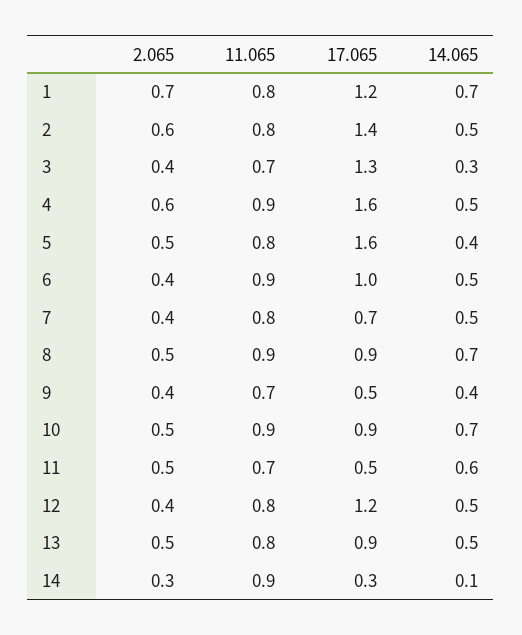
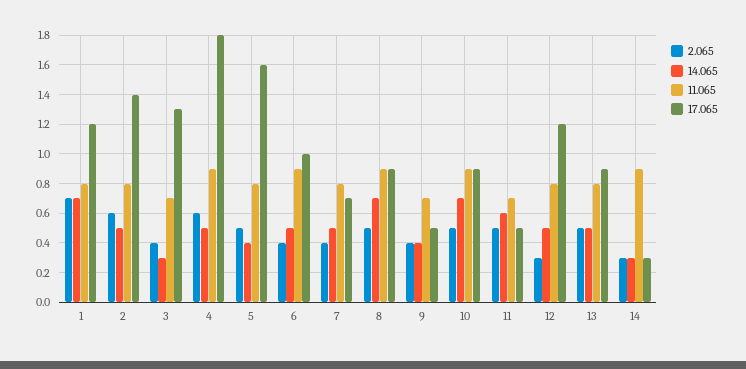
  {
    "2.065": {
      "1": 0.7,
      "2": 0.6,
      "3": 0.4,
      "4": 0.6,
      "5": 0.5,
      "6": 0.4,
      "7": 0.4,
      "8": 0.5,
      "9": 0.4,
      "10": 0.5,
      "11": 0.5,
-     "12": 0.4,
+     "12": 0.3,
      "13": 0.5,
      "14": 0.3
    },
    "11.065": {
      "1": 0.8,
      "2": 0.8,
      "3": 0.7,
      "4": 0.9,
      "5": 0.8,
      "6": 0.9,
      "7": 0.8,
      "8": 0.9,
      "9": 0.7,
      "10": 0.9,
      "11": 0.7,
      "12": 0.8,
      "13": 0.8,
      "14": 0.9
    },
    "17.065": {
      "1": 1.2,
      "2": 1.4,
      "3": 1.3,
-     "4": 1.6,
+     "4": 1.8,
      "5": 1.6,
      "6": 1,
      "7": 0.7,
      "8": 0.9,
      "9": 0.5,
      "10": 0.9,
      "11": 0.5,
      "12": 1.2,
      "13": 0.9,
      "14": 0.3
    },
    "14.065": {
      "1": 0.7,
      "2": 0.5,
      "3": 0.3,
      "4": 0.5,
      "5": 0.4,
      "6": 0.5,
      "7": 0.5,
      "8": 0.7,
      "9": 0.4,
      "10": 0.7,
      "11": 0.6,
      "12": 0.5,
      "13": 0.5,
-     "14": 0.1
+     "14": 0.3
    }
  }

